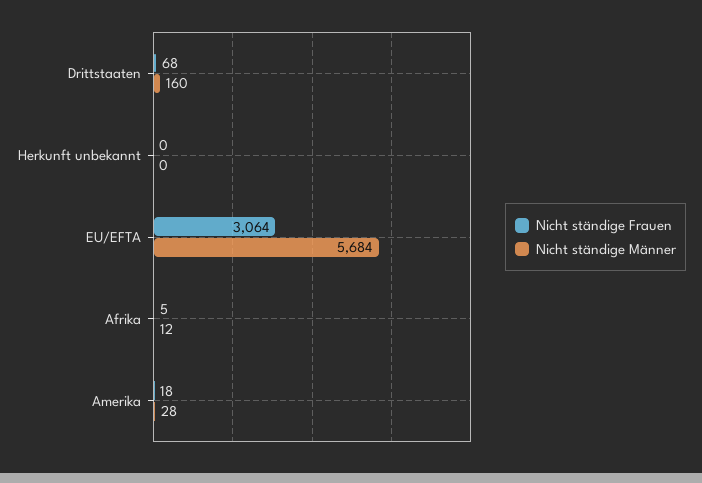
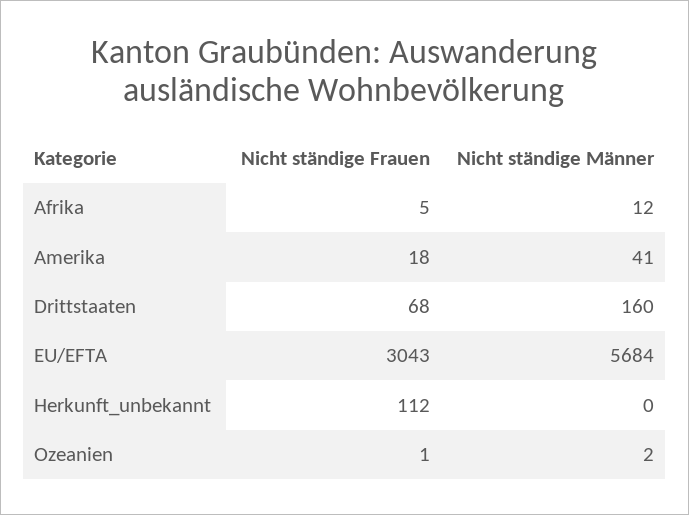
  {
    "Nicht ständige Frauen": {
      "Drittstaaten": 68,
-     "Herkunft unbekannt": 0,
+     "Herkunft unbekannt": 112,
-     "EU/EFTA": 3064,
+     "EU/EFTA": 3043,
      "Afrika": 5,
-     "Amerika": 18
+     "Amerika": 18,
+     "Ozeanien": 1
    },
    "Nicht ständige Männer": {
      "Drittstaaten": 160,
      "Herkunft unbekannt": 0,
      "EU/EFTA": 5684,
      "Afrika": 12,
-     "Amerika": 28
+     "Amerika": 41,
+     "Ozeanien": 2
    }
  }

